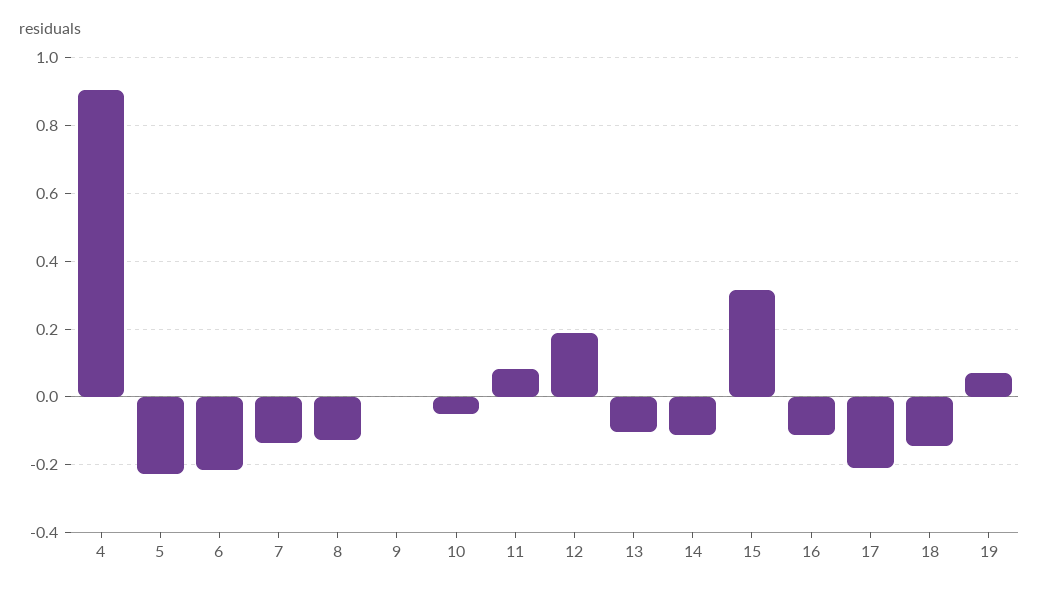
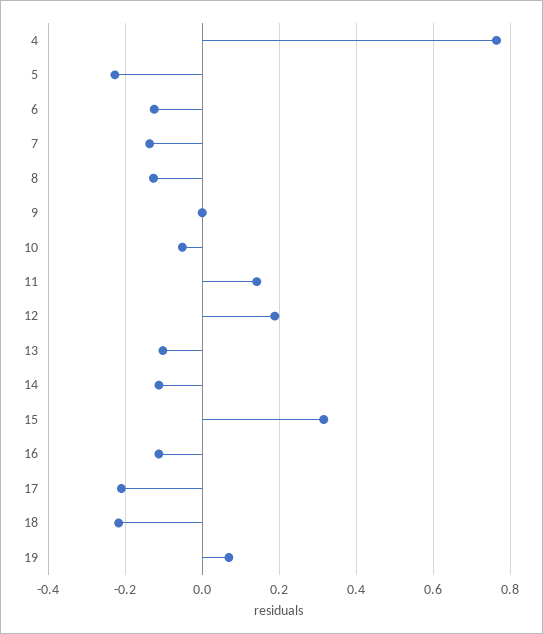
  {
-   "4": 0.9,
+   "4": 0.76,
    "5": -0.22,
-   "6": -0.22,
+   "6": -0.12,
    "7": -0.14,
    "8": -0.12,
    "9": 0,
    "10": -0.06,
-   "11": 0.08,
+   "11": 0.14,
    "12": 0.18,
    "13": -0.1,
    "14": -0.12,
    "15": 0.32,
    "16": -0.12,
    "17": -0.22,
-   "18": -0.14,
+   "18": -0.22,
    "19": 0.06
  }

